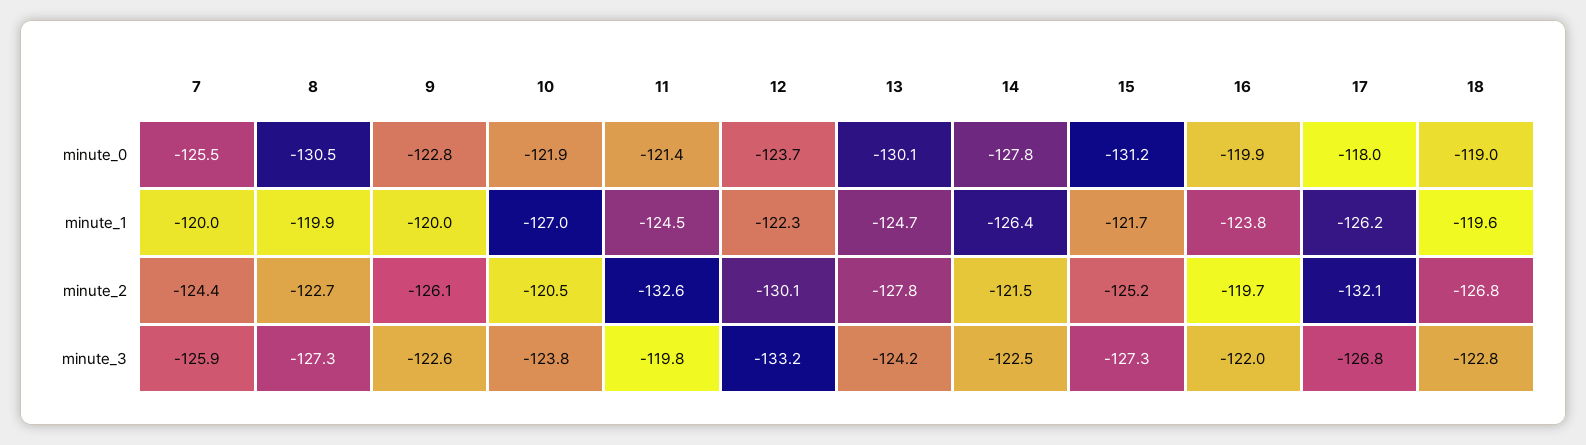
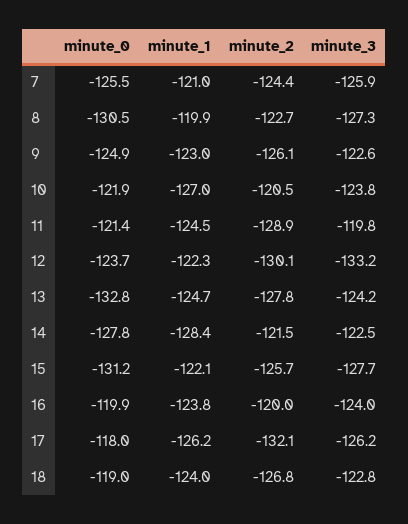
  {
    "7": {
      "minute_0": -125.5,
-     "minute_1": -120,
+     "minute_1": -121,
      "minute_2": -124.4,
      "minute_3": -125.9
    },
    "8": {
      "minute_0": -130.5,
      "minute_1": -119.9,
      "minute_2": -122.7,
      "minute_3": -127.3
    },
    "9": {
-     "minute_0": -122.8,
+     "minute_0": -124.9,
-     "minute_1": -120,
+     "minute_1": -123,
      "minute_2": -126.1,
      "minute_3": -122.6
    },
    "10": {
      "minute_0": -121.9,
      "minute_1": -127,
      "minute_2": -120.5,
      "minute_3": -123.8
    },
    "11": {
      "minute_0": -121.4,
      "minute_1": -124.5,
-     "minute_2": -132.6,
+     "minute_2": -128.9,
      "minute_3": -119.8
    },
    "12": {
      "minute_0": -123.7,
      "minute_1": -122.3,
      "minute_2": -130.1,
      "minute_3": -133.2
    },
    "13": {
-     "minute_0": -130.1,
+     "minute_0": -132.8,
      "minute_1": -124.7,
      "minute_2": -127.8,
      "minute_3": -124.2
    },
    "14": {
      "minute_0": -127.8,
-     "minute_1": -126.4,
+     "minute_1": -128.4,
      "minute_2": -121.5,
      "minute_3": -122.5
    },
    "15": {
      "minute_0": -131.2,
-     "minute_1": -121.7,
+     "minute_1": -122.1,
-     "minute_2": -125.2,
+     "minute_2": -125.7,
-     "minute_3": -127.3
+     "minute_3": -127.7
    },
    "16": {
      "minute_0": -119.9,
      "minute_1": -123.8,
-     "minute_2": -119.7,
+     "minute_2": -120,
-     "minute_3": -122
+     "minute_3": -124
    },
    "17": {
      "minute_0": -118,
      "minute_1": -126.2,
      "minute_2": -132.1,
-     "minute_3": -126.8
+     "minute_3": -126.2
    },
    "18": {
      "minute_0": -119,
-     "minute_1": -119.6,
+     "minute_1": -124,
      "minute_2": -126.8,
      "minute_3": -122.8
    }
  }

